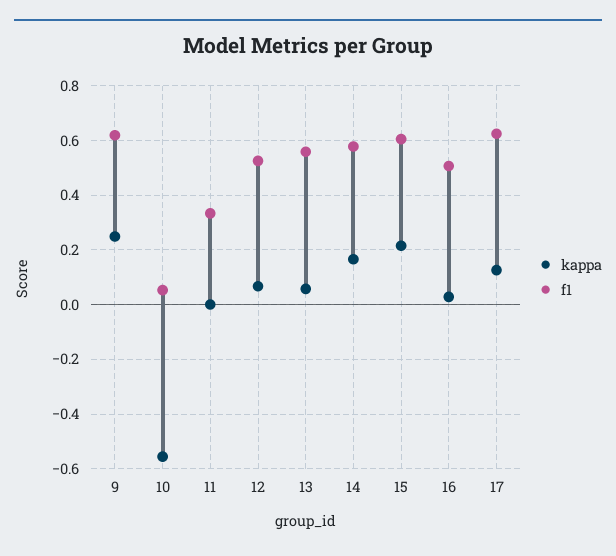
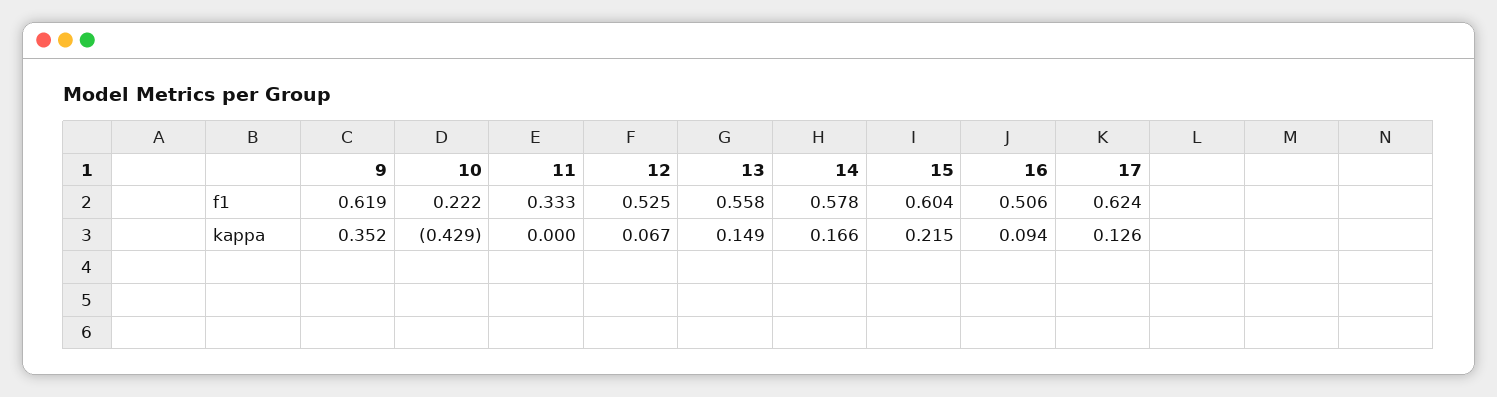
  {
    "kappa": {
-     "9": 0.25,
+     "9": 0.352,
-     "10": -0.55,
+     "10": -0.429,
      "11": 0,
      "12": 0.067,
-     "13": 0.05,
+     "13": 0.149,
      "14": 0.166,
      "15": 0.215,
-     "16": 0.025,
+     "16": 0.094,
      "17": 0.126
    },
    "f1": {
      "9": 0.619,
-     "10": 0.05,
+     "10": 0.222,
      "11": 0.333,
      "12": 0.525,
      "13": 0.558,
      "14": 0.578,
      "15": 0.604,
      "16": 0.506,
      "17": 0.624
    }
  }

